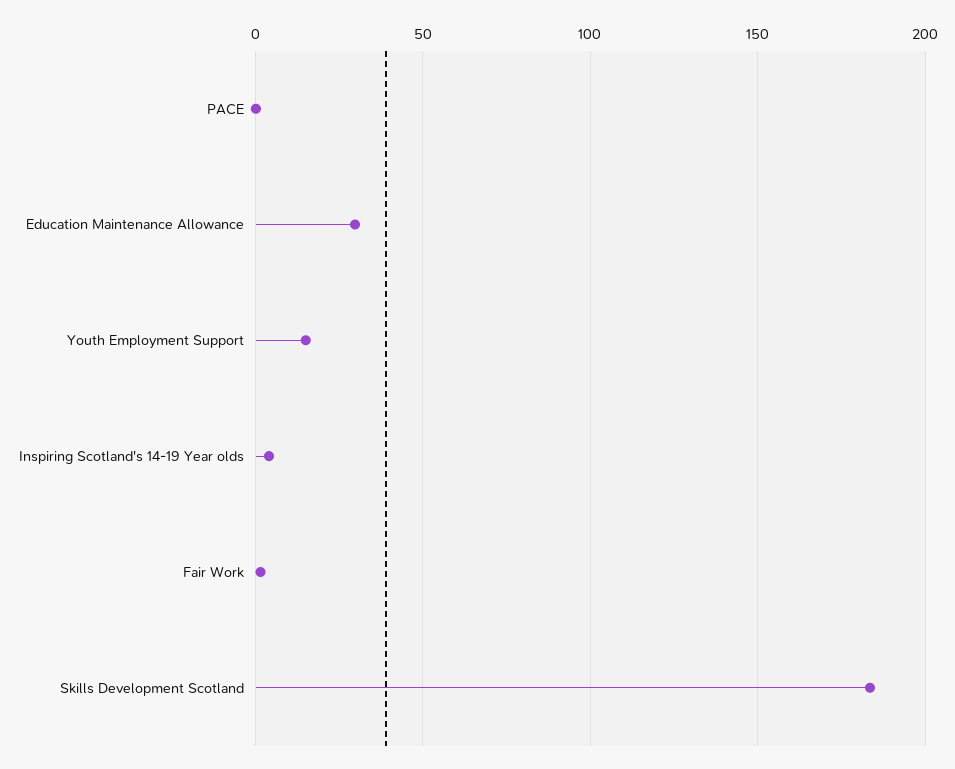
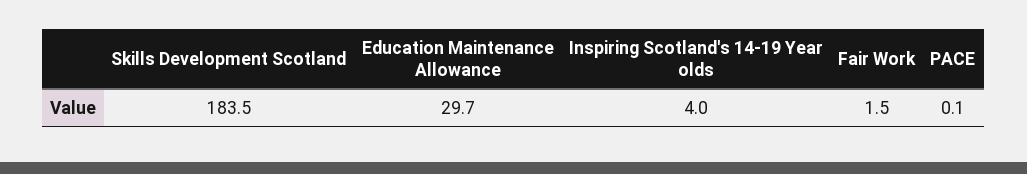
  {
    "PACE": 0.1,
    "Education Maintenance Allowance": 29.7,
-   "Youth Employment Support": 15,
    "Inspiring Scotland's 14-19 Year olds": 4,
    "Fair Work": 1.5,
    "Skills Development Scotland": 183.5
  }

